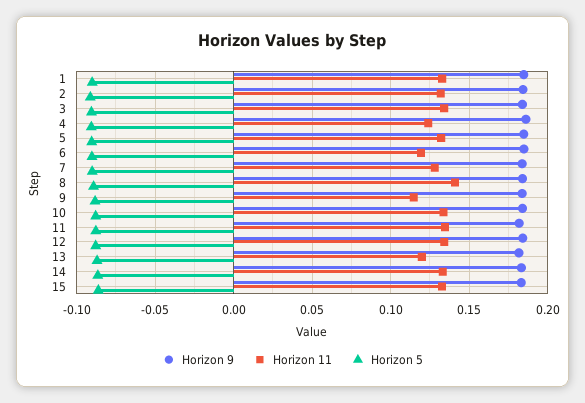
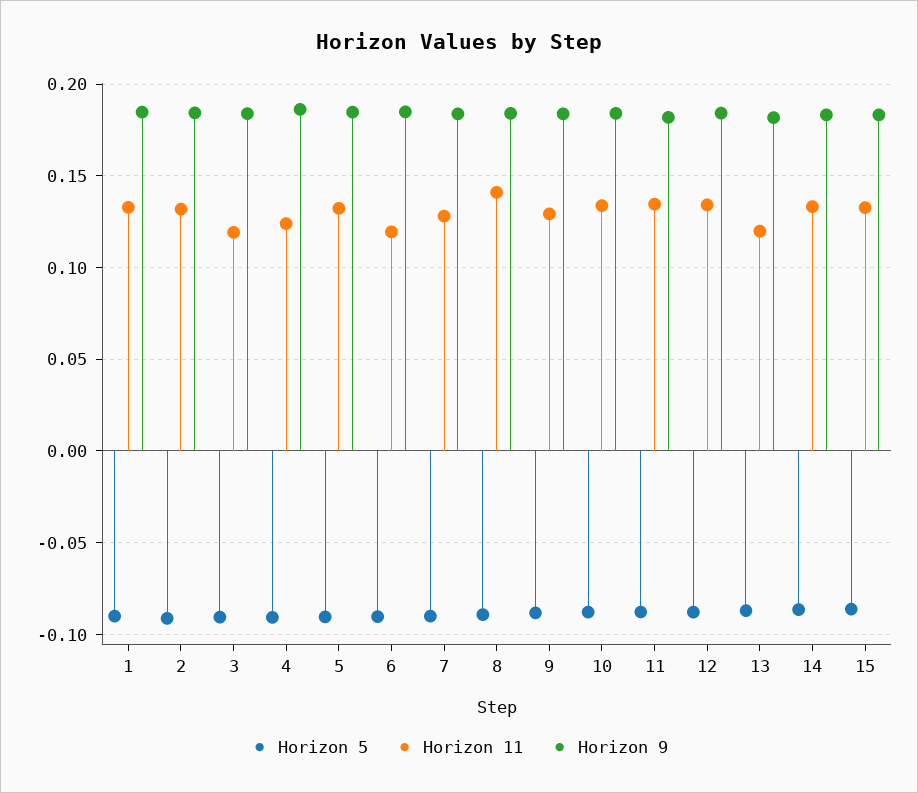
  {
    "Horizon 9": {
      "1": 0.185,
      "2": 0.185,
      "3": 0.185,
      "4": 0.185,
      "5": 0.185,
      "6": 0.185,
      "7": 0.185,
      "8": 0.185,
      "9": 0.185,
      "10": 0.185,
      "11": 0.18,
      "12": 0.185,
      "13": 0.18,
      "14": 0.185,
      "15": 0.185
    },
    "Horizon 11": {
      "1": 0.135,
      "2": 0.13,
-     "3": 0.135,
+     "3": 0.12,
      "4": 0.125,
      "5": 0.13,
      "6": 0.12,
      "7": 0.13,
      "8": 0.14,
-     "9": 0.115,
+     "9": 0.13,
      "10": 0.135,
      "11": 0.135,
      "12": 0.135,
      "13": 0.12,
      "14": 0.135,
      "15": 0.135
    },
    "Horizon 5": {
      "1": -0.09,
      "2": -0.09,
      "3": -0.09,
      "4": -0.09,
      "5": -0.09,
      "6": -0.09,
      "7": -0.09,
      "8": -0.09,
      "9": -0.09,
      "10": -0.09,
      "11": -0.09,
      "12": -0.09,
      "13": -0.085,
      "14": -0.085,
      "15": -0.085
    }
  }

